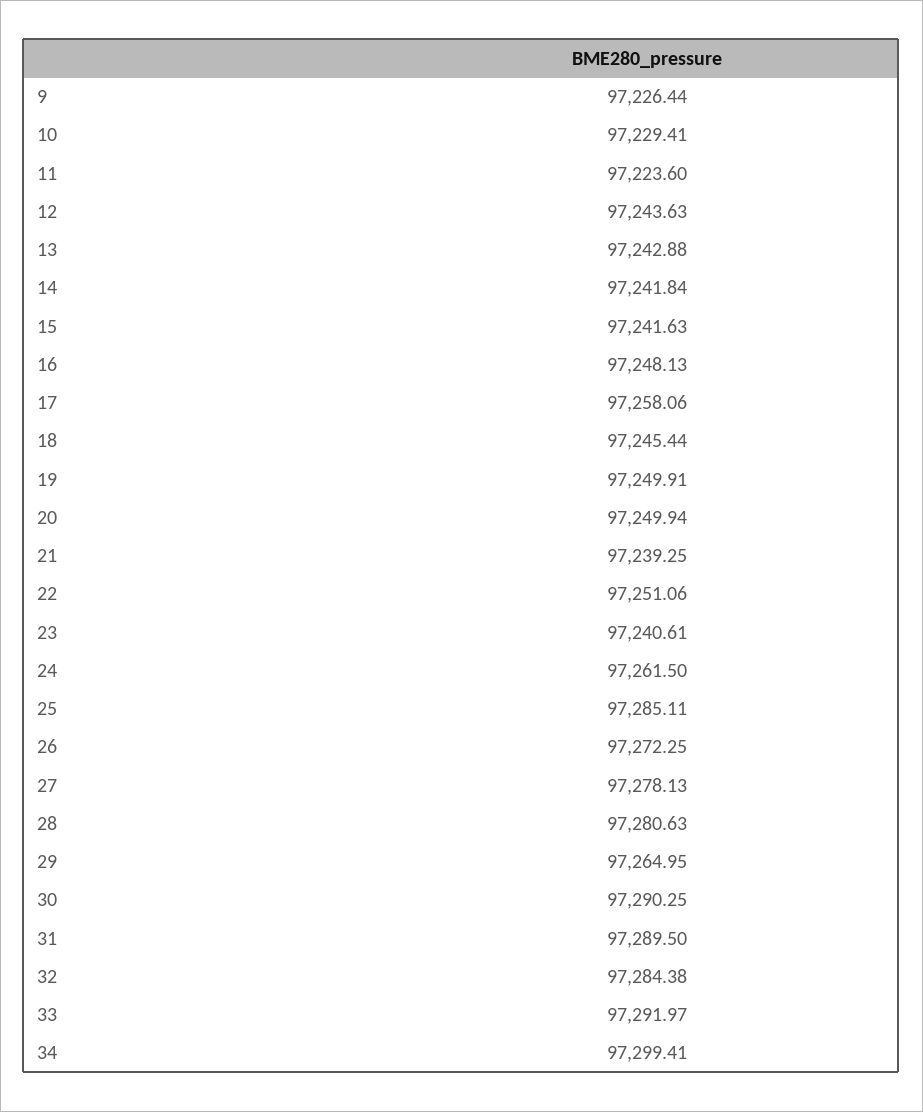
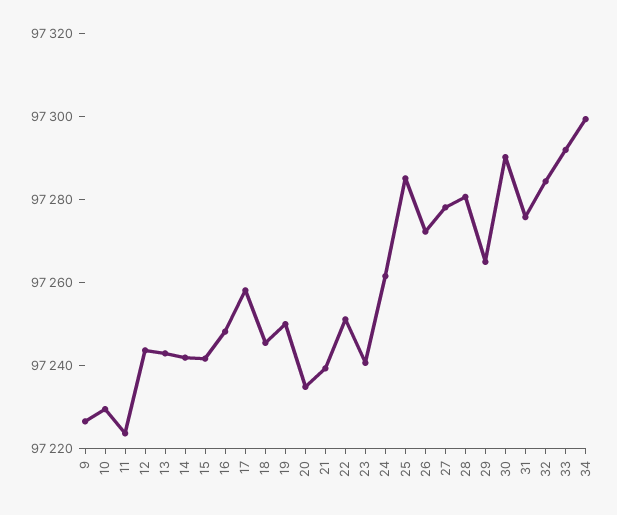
  {
    "9": 97226.44,
    "10": 97229.41,
    "11": 97223.6,
    "12": 97243.63,
    "13": 97242.88,
    "14": 97241.84,
    "15": 97241.63,
    "16": 97248.13,
    "17": 97258.06,
    "18": 97245.44,
    "19": 97249.91,
-   "20": 97249.94,
+   "20": 97235,
    "21": 97239.25,
    "22": 97251.06,
    "23": 97240.61,
    "24": 97261.5,
    "25": 97285.11,
    "26": 97272.25,
    "27": 97278.13,
    "28": 97280.63,
    "29": 97264.95,
    "30": 97290.25,
-   "31": 97289.5,
+   "31": 97275,
    "32": 97284.38,
    "33": 97291.97,
    "34": 97299.41
  }

